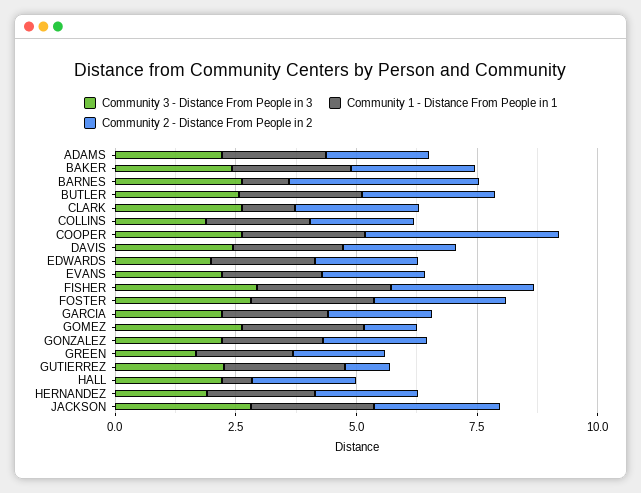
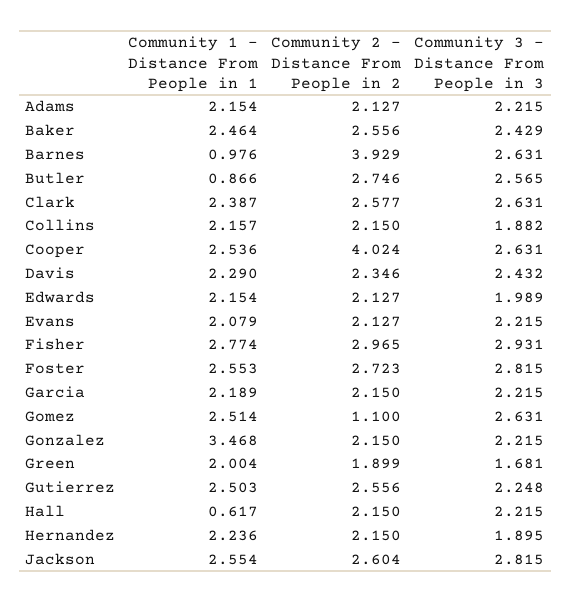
  {
    "Community 3 - Distance From People in 3": {
      "ADAMS": 2.215,
      "BAKER": 2.429,
      "BARNES": 2.631,
      "BUTLER": 2.565,
      "CLARK": 2.631,
      "COLLINS": 1.882,
      "COOPER": 2.631,
      "DAVIS": 2.432,
      "EDWARDS": 1.989,
      "EVANS": 2.215,
      "FISHER": 2.931,
      "FOSTER": 2.815,
      "GARCIA": 2.215,
      "GOMEZ": 2.631,
      "GONZALEZ": 2.215,
      "GREEN": 1.681,
      "GUTIERREZ": 2.248,
      "HALL": 2.215,
      "HERNANDEZ": 1.895,
      "JACKSON": 2.815
    },
    "Community 1 - Distance From People in 1": {
      "ADAMS": 2.154,
      "BAKER": 2.464,
      "BARNES": 0.976,
-     "BUTLER": 2.5,
+     "BUTLER": 0.866,
-     "CLARK": 1,
+     "CLARK": 2.387,
      "COLLINS": 2.157,
      "COOPER": 2.536,
      "DAVIS": 2.29,
      "EDWARDS": 2.154,
      "EVANS": 2.079,
      "FISHER": 2.774,
      "FOSTER": 2.553,
      "GARCIA": 2.189,
      "GOMEZ": 2.514,
-     "GONZALEZ": 2,
+     "GONZALEZ": 3.468,
      "GREEN": 2.004,
      "GUTIERREZ": 2.503,
      "HALL": 0.617,
      "HERNANDEZ": 2.236,
      "JACKSON": 2.554
    },
    "Community 2 - Distance From People in 2": {
      "ADAMS": 2.127,
      "BAKER": 2.556,
      "BARNES": 3.929,
      "BUTLER": 2.746,
      "CLARK": 2.577,
      "COLLINS": 2.15,
      "COOPER": 4.024,
      "DAVIS": 2.346,
      "EDWARDS": 2.127,
      "EVANS": 2.127,
      "FISHER": 2.965,
      "FOSTER": 2.723,
      "GARCIA": 2.15,
      "GOMEZ": 1.1,
      "GONZALEZ": 2.15,
      "GREEN": 1.899,
-     "GUTIERREZ": 1,
+     "GUTIERREZ": 2.556,
      "HALL": 2.15,
      "HERNANDEZ": 2.15,
      "JACKSON": 2.604
    }
  }

